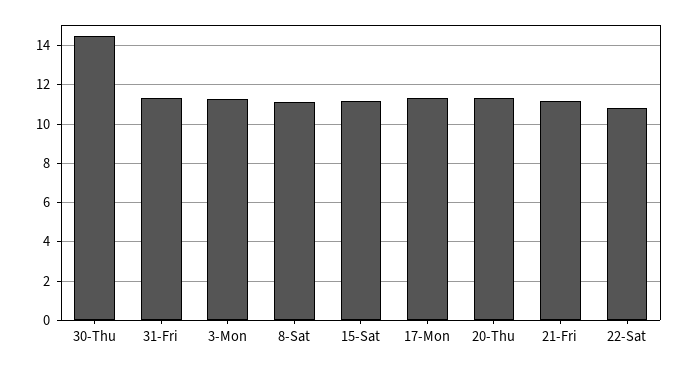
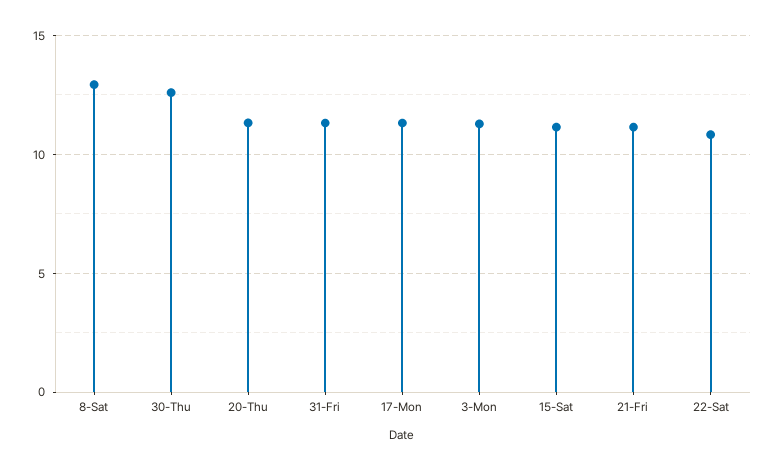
  {
-   "30-Thu": 14.5,
+   "30-Thu": 12.5,
    "31-Fri": 11.5,
    "3-Mon": 11.5,
-   "8-Sat": 11,
+   "8-Sat": 13,
    "15-Sat": 11,
    "17-Mon": 11.5,
    "20-Thu": 11.5,
    "21-Fri": 11,
    "22-Sat": 11
  }

